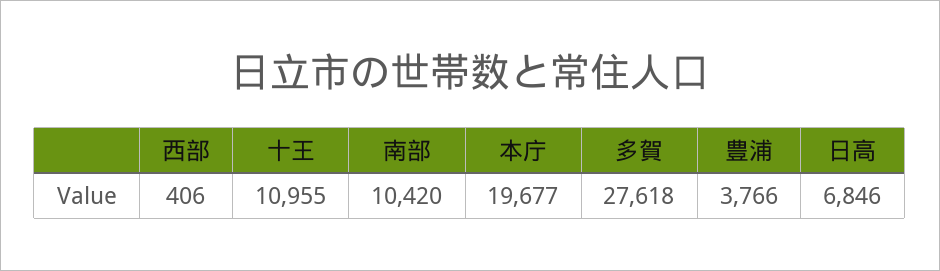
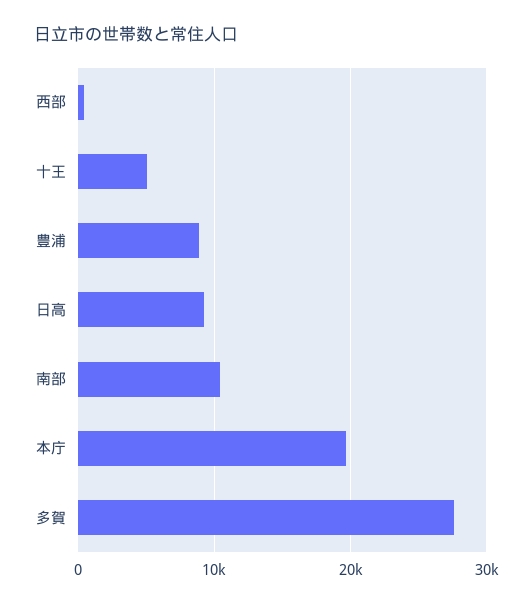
  {
    "西部": 406,
-   "十王": 10955,
+   "十王": 5000,
    "南部": 10420,
    "本庁": 19677,
    "多賀": 27618,
-   "豊浦": 3766,
+   "豊浦": 9000,
-   "日高": 6846
+   "日高": 9000
  }

